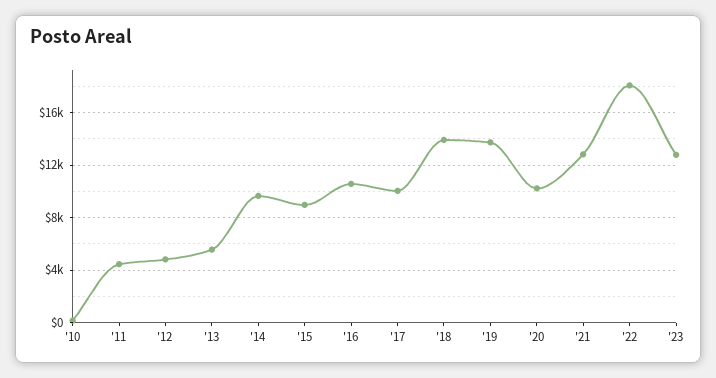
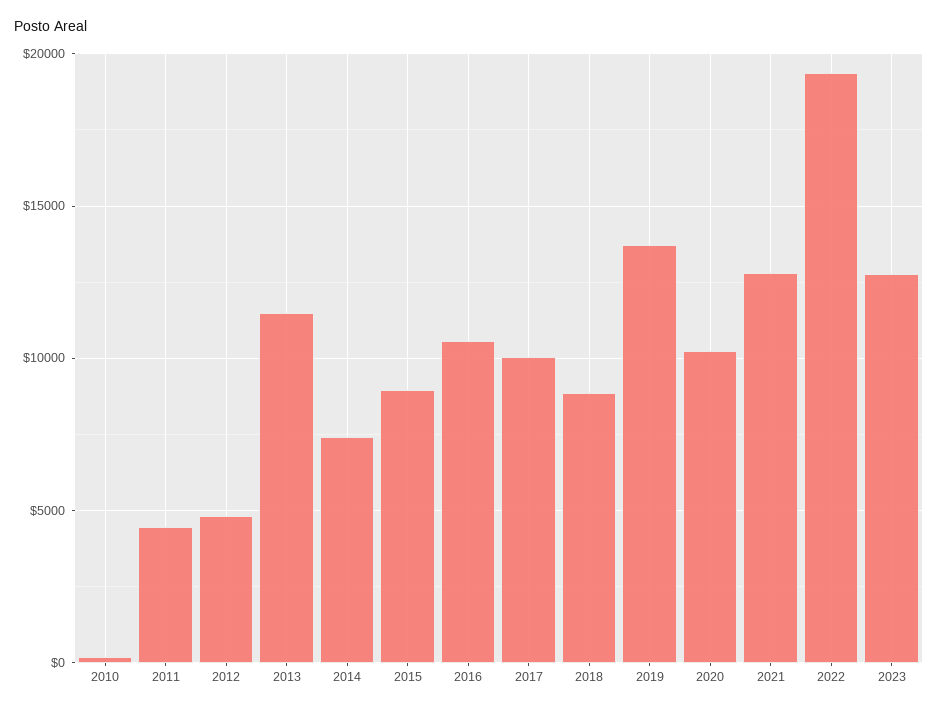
  {
    "'10": 0,
    "'11": 4500,
    "'12": 5000,
-   "'13": 5500,
+   "'13": 11500,
-   "'14": 9500,
+   "'14": 7500,
    "'15": 9000,
    "'16": 10500,
    "'17": 10000,
-   "'18": 14000,
+   "'18": 9000,
    "'19": 13500,
    "'20": 10000,
    "'21": 13000,
-   "'22": 18000,
+   "'22": 19500,
    "'23": 13000
  }

